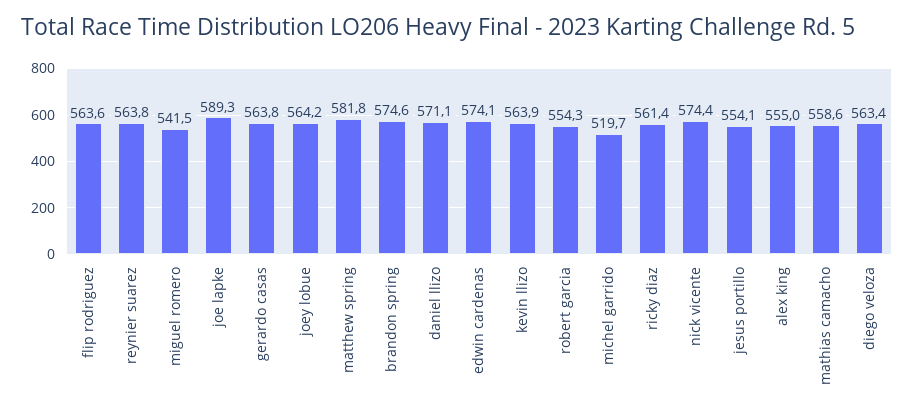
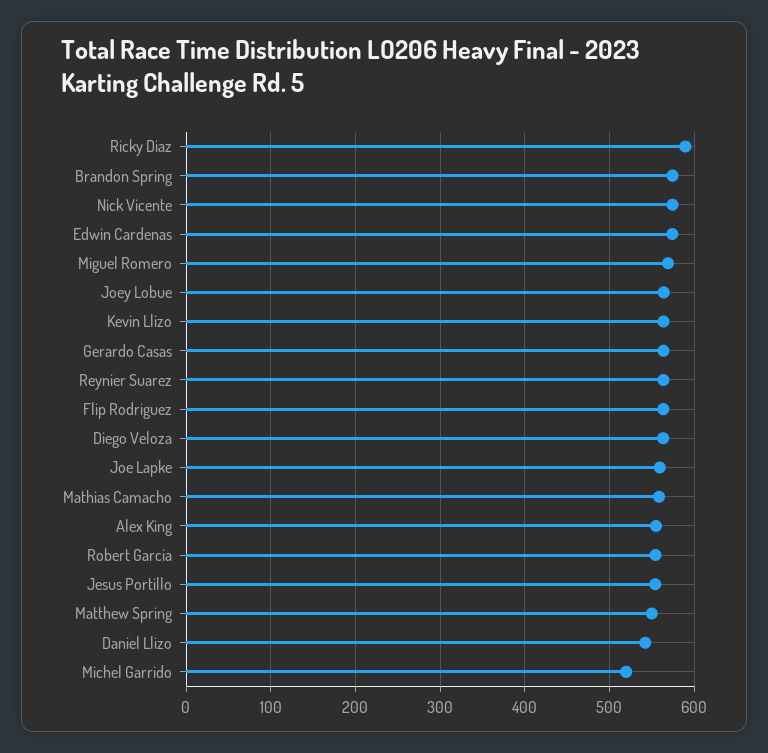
  {
    "flip rodriguez": 563.6,
    "reynier suarez": 563.8,
-   "miguel romero": 541.5,
+   "miguel romero": 570,
-   "joe lapke": 589.3,
+   "joe lapke": 560,
    "gerardo casas": 563.8,
    "joey lobue": 564.2,
-   "matthew spring": 581.8,
+   "matthew spring": 550,
    "brandon spring": 574.6,
-   "daniel llizo": 571.1,
+   "daniel llizo": 540,
    "edwin cardenas": 574.1,
    "kevin llizo": 563.9,
    "robert garcia": 554.3,
    "michel garrido": 519.7,
-   "ricky diaz": 561.4,
+   "ricky diaz": 590,
    "nick vicente": 574.4,
    "jesus portillo": 554.1,
    "alex king": 555,
    "mathias camacho": 558.6,
    "diego veloza": 563.4
  }

